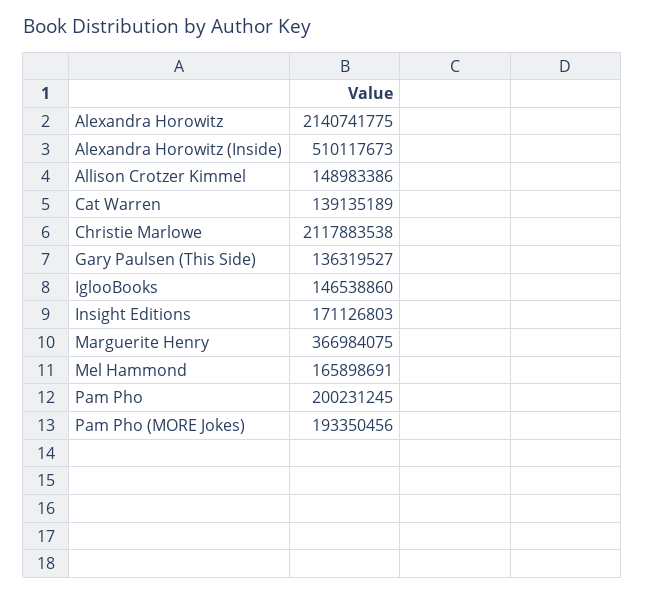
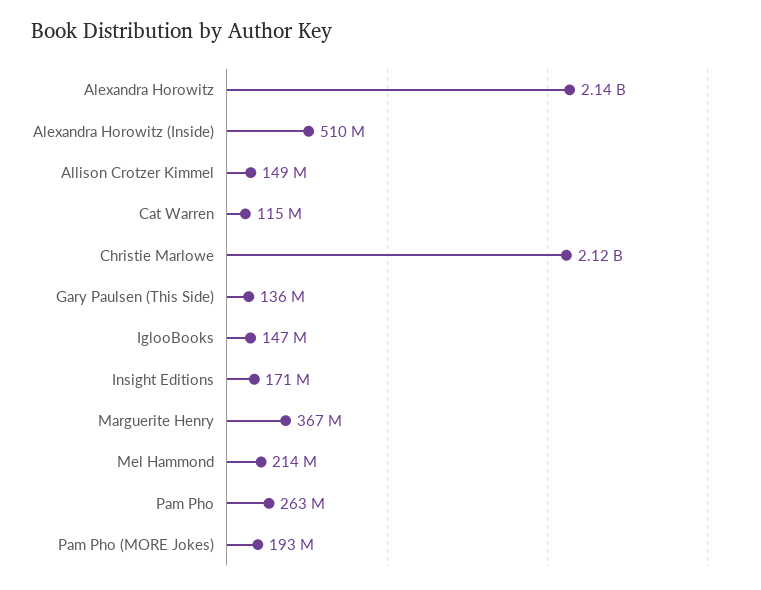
  {
    "Alexandra Horowitz": 2140741775,
    "Alexandra Horowitz (Inside)": 510117673,
    "Allison Crotzer Kimmel": 148983386,
-   "Cat Warren": 139135189,
+   "Cat Warren": 115000000,
    "Christie Marlowe": 2117883538,
    "Gary Paulsen (This Side)": 136319527,
    "IglooBooks": 146538860,
    "Insight Editions": 171126803,
    "Marguerite Henry": 366984075,
-   "Mel Hammond": 165898691,
+   "Mel Hammond": 214000000,
-   "Pam Pho": 200231245,
+   "Pam Pho": 263000000,
    "Pam Pho (MORE Jokes)": 193350456
  }

